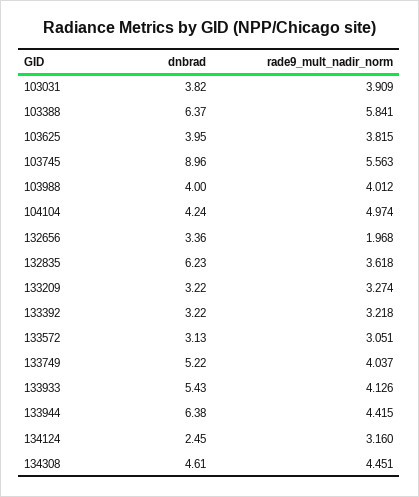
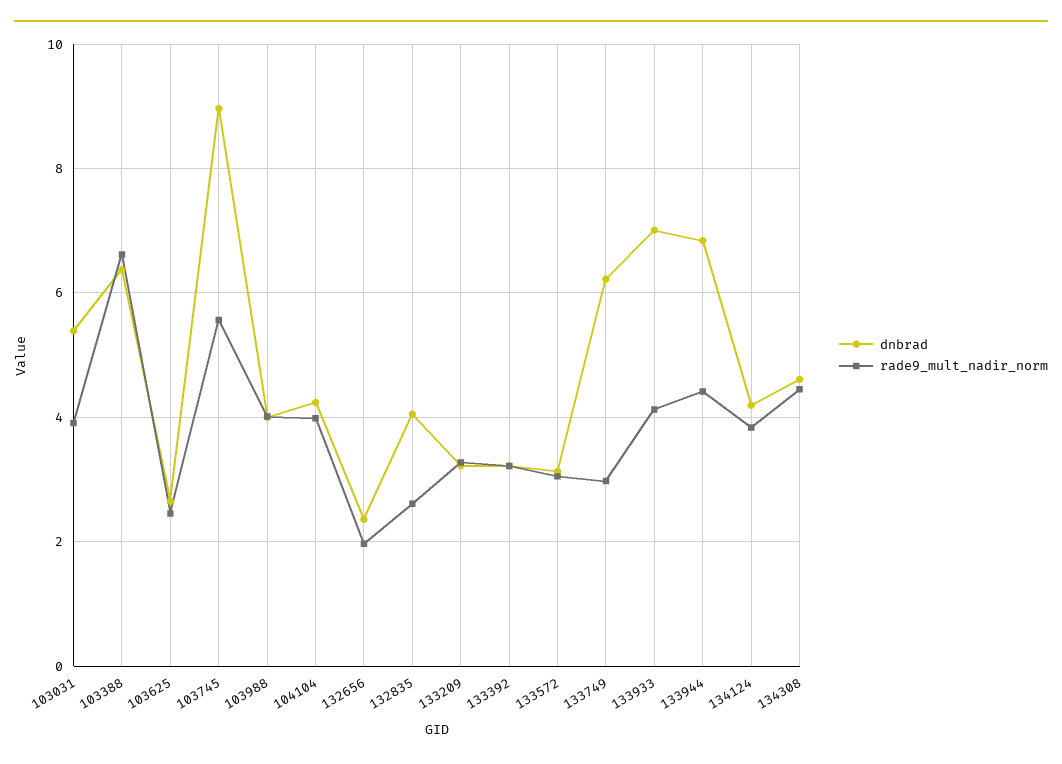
  {
    "dnbrad": {
-     "103031": 3.82,
+     "103031": 5.4,
      "103388": 6.37,
-     "103625": 3.95,
+     "103625": 2.6,
      "103745": 8.96,
      "103988": 4,
      "104104": 4.24,
-     "132656": 3.36,
+     "132656": 2.4,
-     "132835": 6.23,
+     "132835": 4,
      "133209": 3.22,
      "133392": 3.22,
      "133572": 3.13,
-     "133749": 5.22,
+     "133749": 6.2,
-     "133933": 5.43,
+     "133933": 7,
-     "133944": 6.38,
+     "133944": 6.8,
-     "134124": 2.45,
+     "134124": 4.2,
      "134308": 4.61
    },
    "rade9_mult_nadir_norm": {
      "103031": 3.909,
-     "103388": 5.841,
+     "103388": 6.6,
-     "103625": 3.815,
+     "103625": 2.4,
      "103745": 5.563,
      "103988": 4.012,
-     "104104": 4.974,
+     "104104": 4,
      "132656": 1.968,
-     "132835": 3.618,
+     "132835": 2.6,
      "133209": 3.274,
      "133392": 3.218,
      "133572": 3.051,
-     "133749": 4.037,
+     "133749": 3,
      "133933": 4.126,
      "133944": 4.415,
-     "134124": 3.16,
+     "134124": 3.8,
      "134308": 4.451
    }
  }

